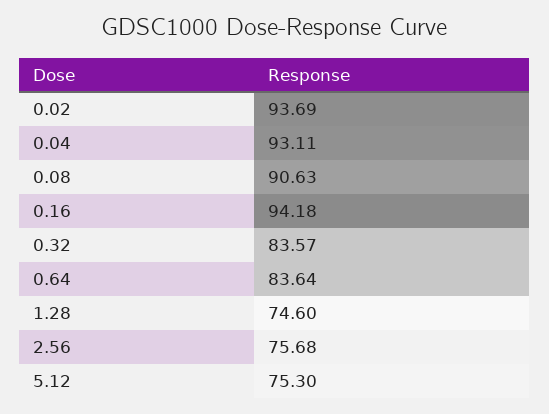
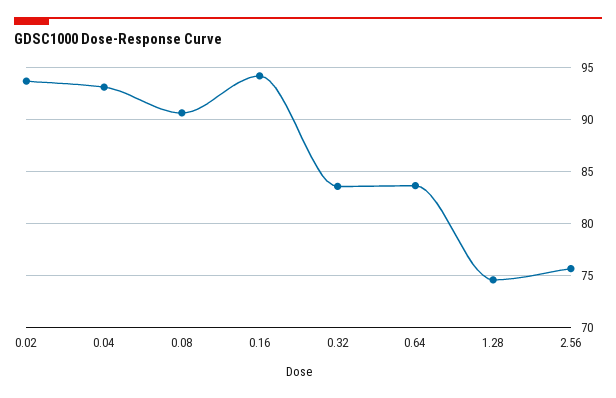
  {
    "0.02": 93.69,
    "0.04": 93.11,
    "0.08": 90.63,
    "0.16": 94.18,
    "0.32": 83.57,
    "0.64": 83.64,
    "1.28": 74.6,
-   "2.56": 75.68,
+   "2.56": 75.68
-   "5.12": 75.3
  }

